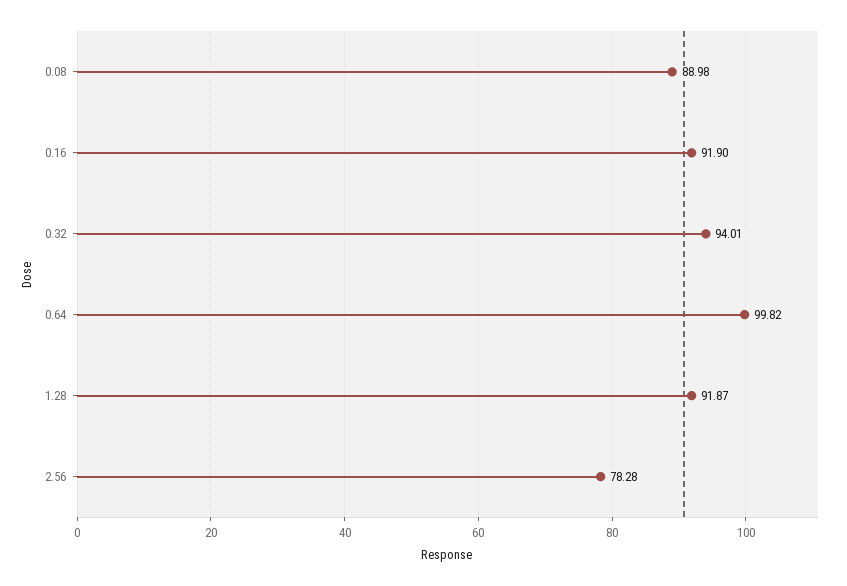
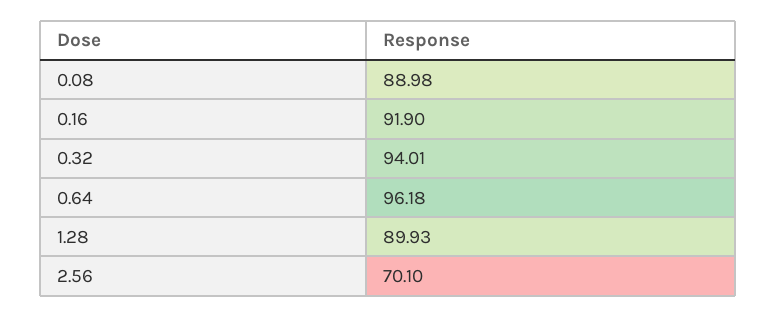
  {
    "0.08": 88.98,
    "0.16": 91.9,
    "0.32": 94.01,
-   "0.64": 99.82,
+   "0.64": 96.18,
-   "1.28": 91.87,
+   "1.28": 89.93,
-   "2.56": 78.28
+   "2.56": 70.1
  }

